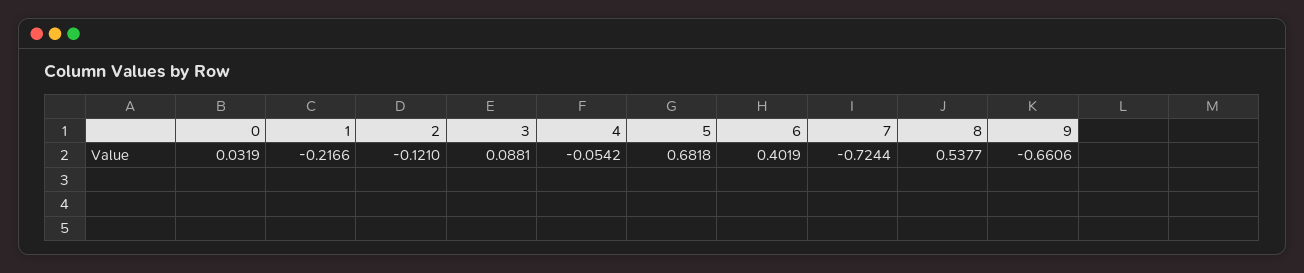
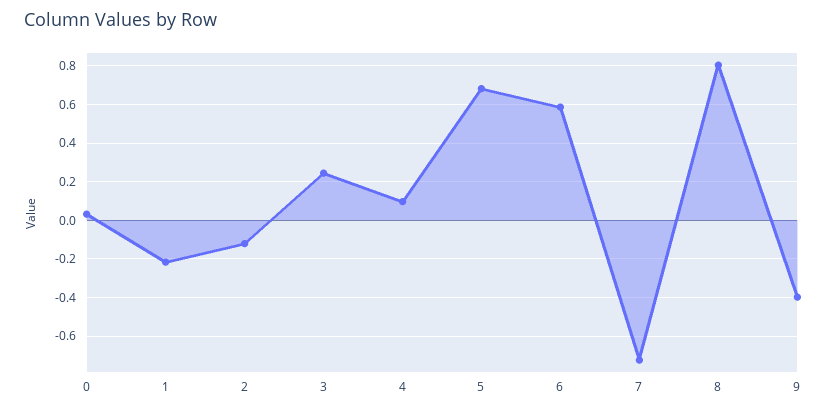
  {
    "0": 0.0319,
    "1": -0.2166,
    "2": -0.121,
-   "3": 0.0881,
+   "3": 0.25,
-   "4": -0.0542,
+   "4": 0.1,
    "5": 0.6818,
-   "6": 0.4019,
+   "6": 0.6,
    "7": -0.7244,
-   "8": 0.5377,
+   "8": 0.8,
-   "9": -0.6606
+   "9": -0.4
  }

